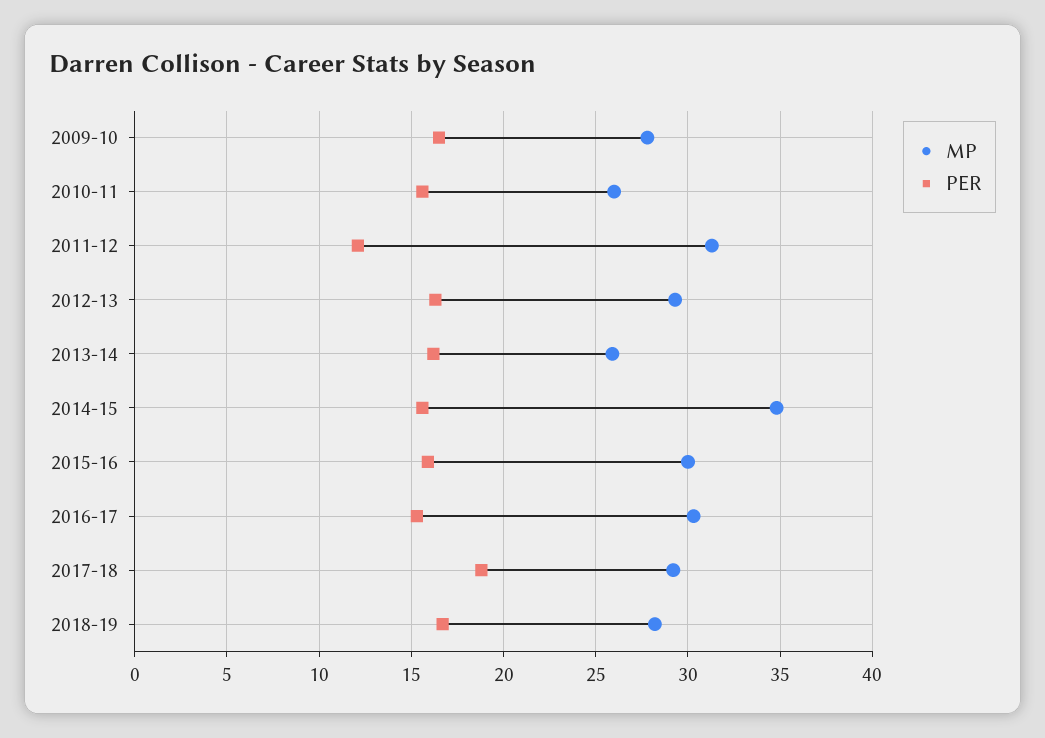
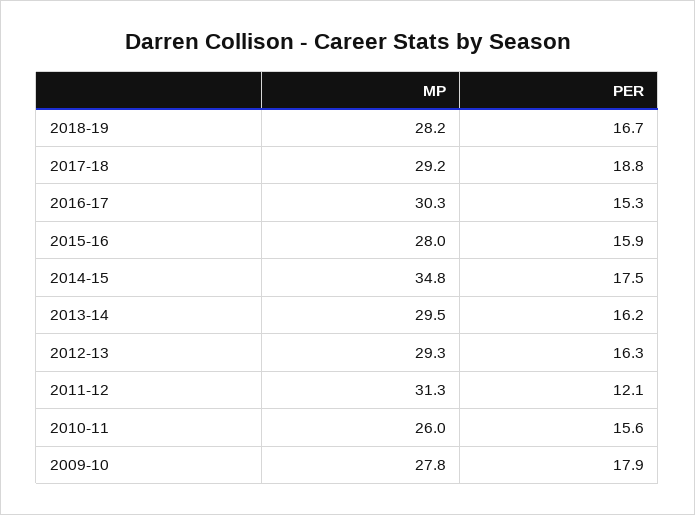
  {
    "MP": {
      "2009-10": 27.8,
      "2010-11": 26,
      "2011-12": 31.3,
      "2012-13": 29.3,
-     "2013-14": 26,
+     "2013-14": 29.5,
      "2014-15": 34.8,
-     "2015-16": 30,
+     "2015-16": 28,
      "2016-17": 30.3,
      "2017-18": 29.2,
      "2018-19": 28.2
    },
    "PER": {
-     "2009-10": 16.5,
+     "2009-10": 17.9,
      "2010-11": 15.6,
      "2011-12": 12.1,
      "2012-13": 16.3,
      "2013-14": 16.2,
-     "2014-15": 15.5,
+     "2014-15": 17.5,
      "2015-16": 15.9,
      "2016-17": 15.3,
      "2017-18": 18.8,
      "2018-19": 16.7
    }
  }

